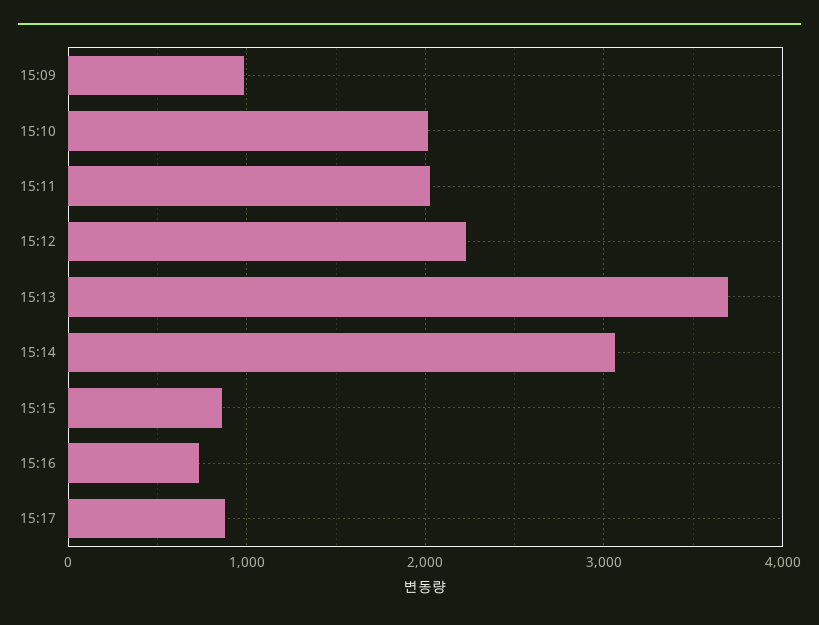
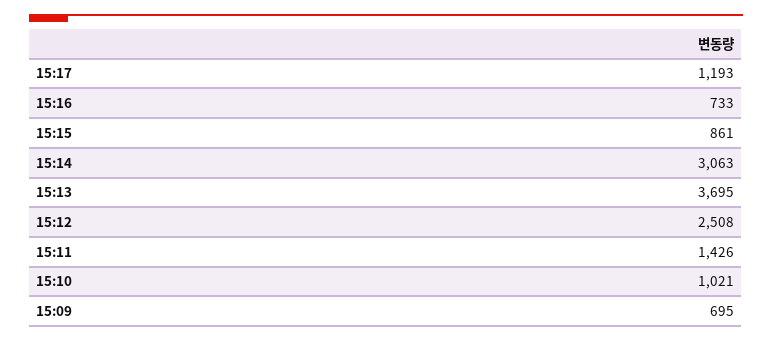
  {
-   "15:09": 1000,
+   "15:09": 695,
-   "15:10": 2000,
+   "15:10": 1021,
-   "15:11": 2000,
+   "15:11": 1426,
-   "15:12": 2200,
+   "15:12": 2508,
    "15:13": 3695,
    "15:14": 3063,
    "15:15": 861,
    "15:16": 733,
-   "15:17": 900
+   "15:17": 1193
  }

